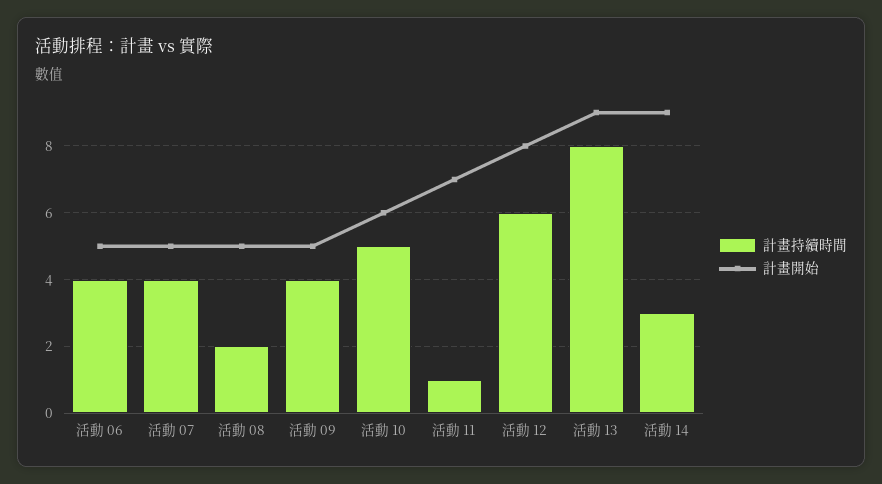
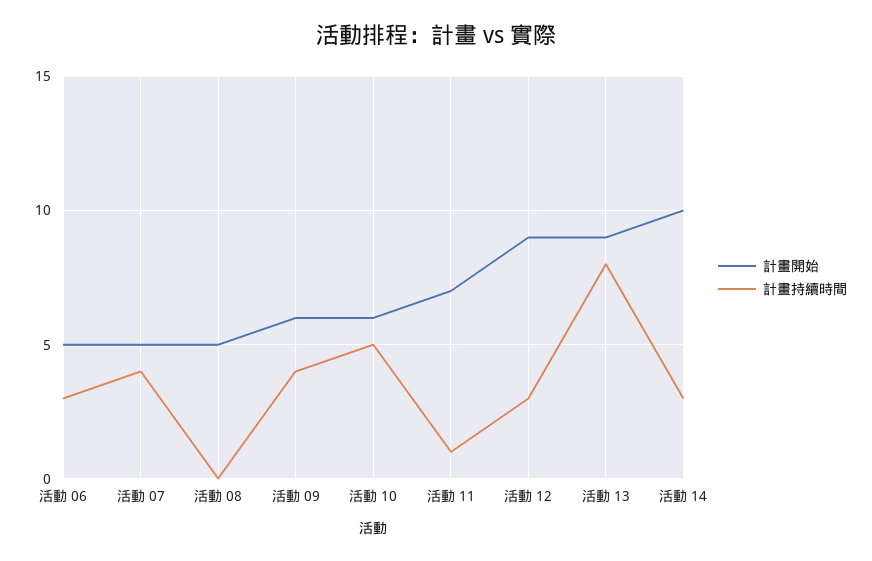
  {
    "計畫持續時間": {
-     "活動 06": 4,
+     "活動 06": 3,
      "活動 07": 4,
-     "活動 08": 2,
+     "活動 08": 0,
      "活動 09": 4,
      "活動 10": 5,
      "活動 11": 1,
-     "活動 12": 6,
+     "活動 12": 3,
      "活動 13": 8,
      "活動 14": 3
    },
    "計畫開始": {
      "活動 06": 5,
      "活動 07": 5,
      "活動 08": 5,
-     "活動 09": 5,
+     "活動 09": 6,
      "活動 10": 6,
      "活動 11": 7,
-     "活動 12": 8,
+     "活動 12": 9,
      "活動 13": 9,
-     "活動 14": 9
+     "活動 14": 10
    }
  }

